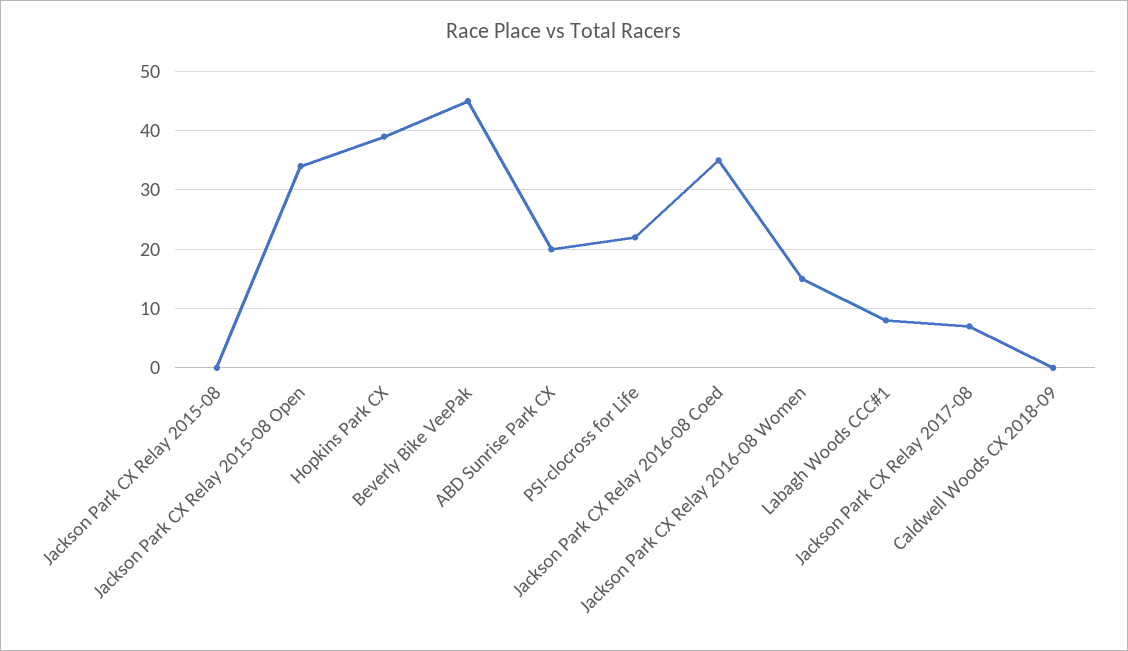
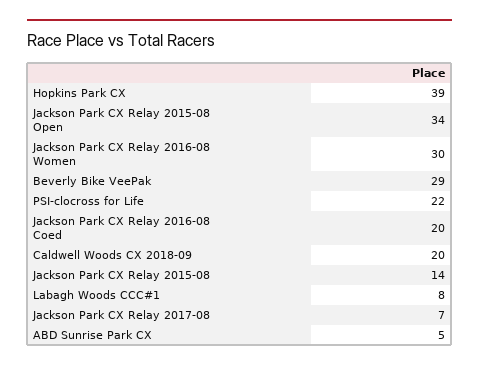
  {
-   "Jackson Park CX Relay 2015-08": 0,
+   "Jackson Park CX Relay 2015-08": 14,
    "Jackson Park CX Relay 2015-08 Open": 34,
    "Hopkins Park CX": 39,
-   "Beverly Bike VeePak": 45,
+   "Beverly Bike VeePak": 29,
-   "ABD Sunrise Park CX": 20,
+   "ABD Sunrise Park CX": 5,
    "PSI-clocross for Life": 22,
-   "Jackson Park CX Relay 2016-08 Coed": 35,
+   "Jackson Park CX Relay 2016-08 Coed": 20,
-   "Jackson Park CX Relay 2016-08 Women": 15,
+   "Jackson Park CX Relay 2016-08 Women": 30,
    "Labagh Woods CCC#1": 8,
    "Jackson Park CX Relay 2017-08": 7,
-   "Caldwell Woods CX 2018-09": 0
+   "Caldwell Woods CX 2018-09": 20
  }

